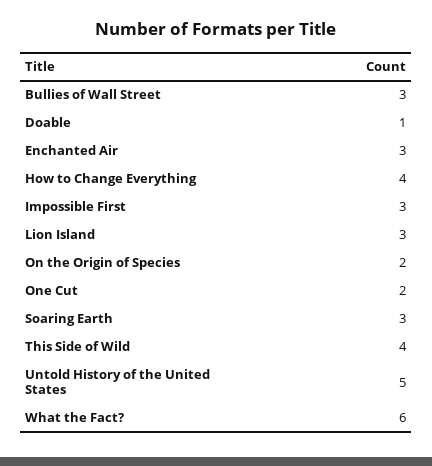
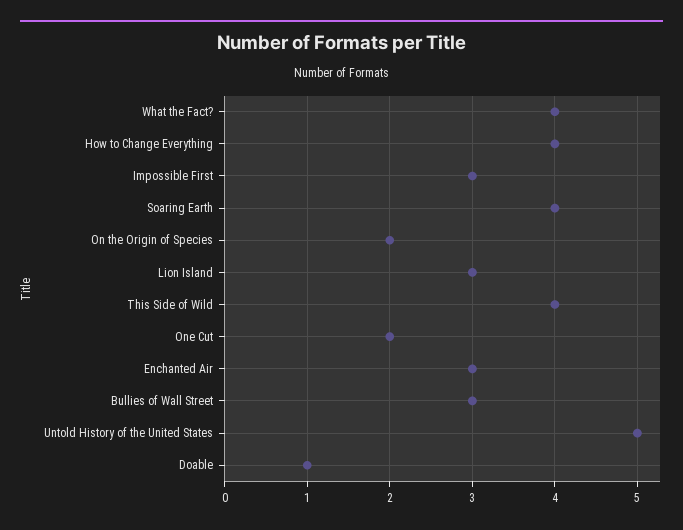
  {
    "Bullies of Wall Street": 3,
    "Doable": 1,
    "Enchanted Air": 3,
    "How to Change Everything": 4,
    "Impossible First": 3,
    "Lion Island": 3,
    "On the Origin of Species": 2,
    "One Cut": 2,
-   "Soaring Earth": 3,
+   "Soaring Earth": 4,
    "This Side of Wild": 4,
    "Untold History of the United States": 5,
-   "What the Fact?": 6
+   "What the Fact?": 4
  }

